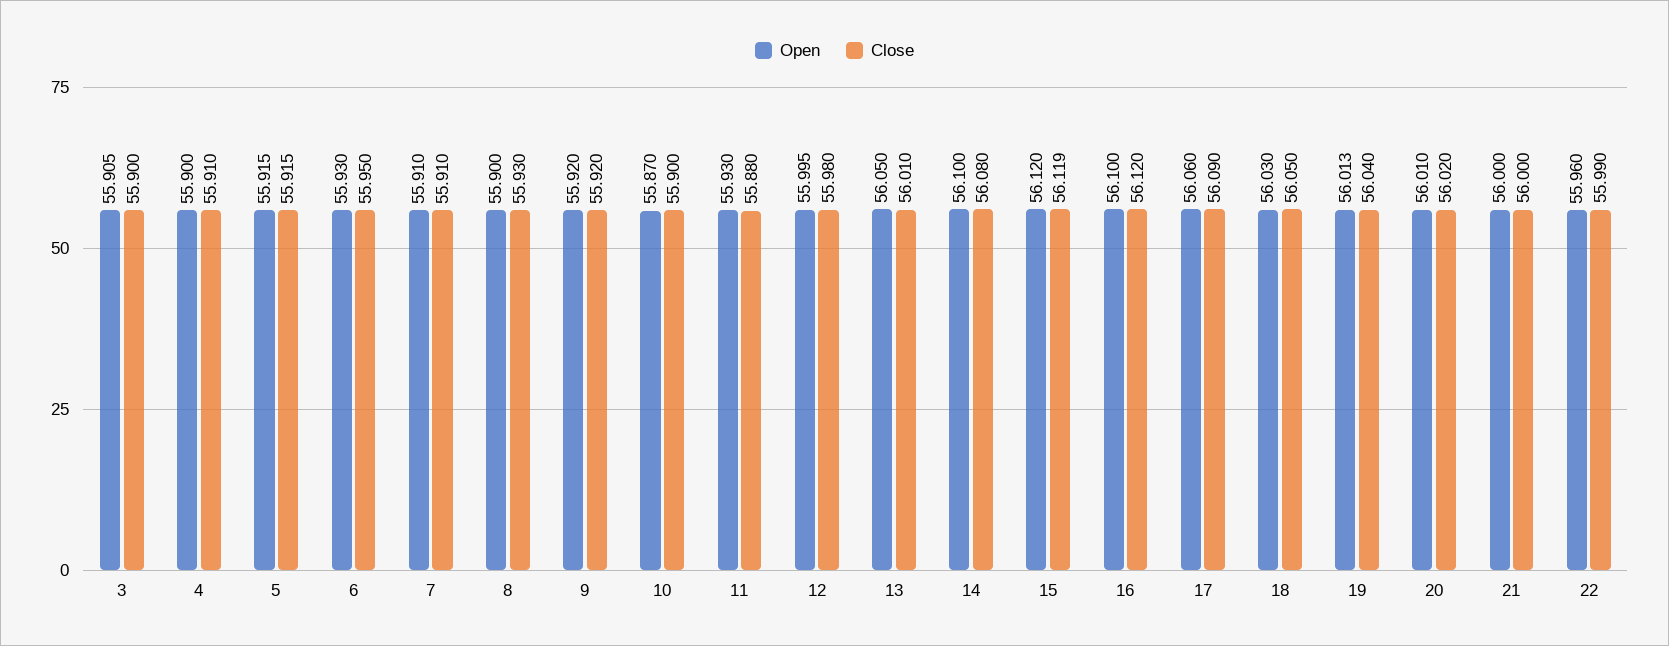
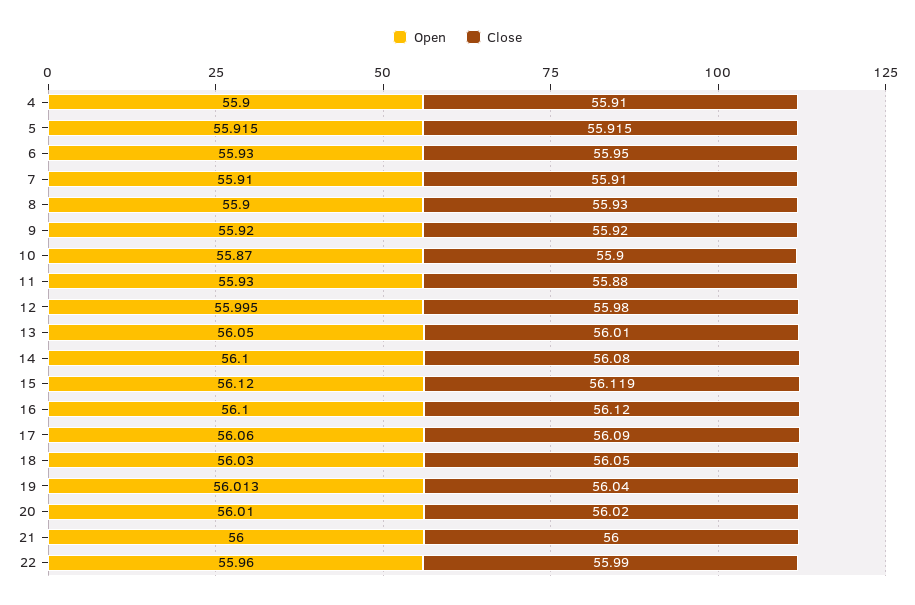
  {
    "Open": {
-     "3": 55.905,
      "4": 55.9,
      "5": 55.915,
      "6": 55.93,
      "7": 55.91,
      "8": 55.9,
      "9": 55.92,
      "10": 55.87,
      "11": 55.93,
      "12": 55.995,
      "13": 56.05,
      "14": 56.1,
      "15": 56.12,
      "16": 56.1,
      "17": 56.06,
      "18": 56.03,
      "19": 56.013,
      "20": 56.01,
      "21": 56,
      "22": 55.96
    },
    "Close": {
-     "3": 55.9,
      "4": 55.91,
      "5": 55.915,
      "6": 55.95,
      "7": 55.91,
      "8": 55.93,
      "9": 55.92,
      "10": 55.9,
      "11": 55.88,
      "12": 55.98,
      "13": 56.01,
      "14": 56.08,
      "15": 56.119,
      "16": 56.12,
      "17": 56.09,
      "18": 56.05,
      "19": 56.04,
      "20": 56.02,
      "21": 56,
      "22": 55.99
    }
  }

